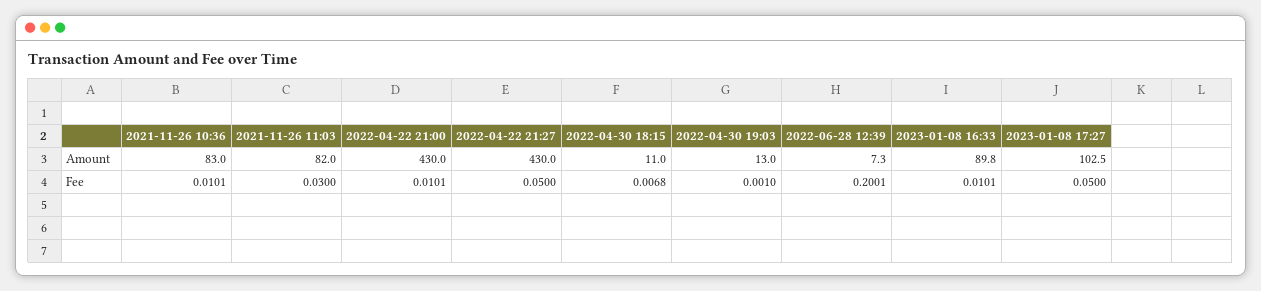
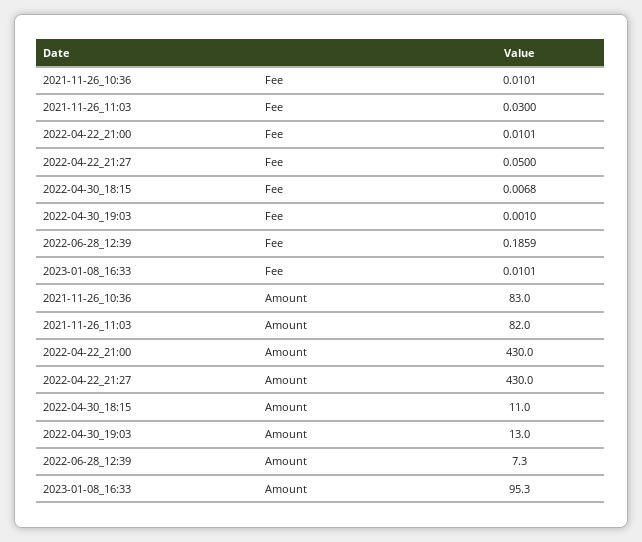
  {
    "2021-11-26 10:36": {
      "Amount": 83,
      "Fee": 0.0101
    },
    "2021-11-26 11:03": {
      "Amount": 82,
      "Fee": 0.03
    },
    "2022-04-22 21:00": {
      "Amount": 430,
      "Fee": 0.0101
    },
    "2022-04-22 21:27": {
      "Amount": 430,
      "Fee": 0.05
    },
    "2022-04-30 18:15": {
      "Amount": 11,
      "Fee": 0.0068
    },
    "2022-04-30 19:03": {
      "Amount": 13,
      "Fee": 0.001
    },
    "2022-06-28 12:39": {
      "Amount": 7.3,
-     "Fee": 0.2001
+     "Fee": 0.1859
    },
    "2023-01-08 16:33": {
-     "Amount": 89.8,
+     "Amount": 95.3,
      "Fee": 0.0101
-   },
+   }
-   "2023-01-08 17:27": {
-     "Amount": 102.5,
-     "Fee": 0.05
-   }
  }

